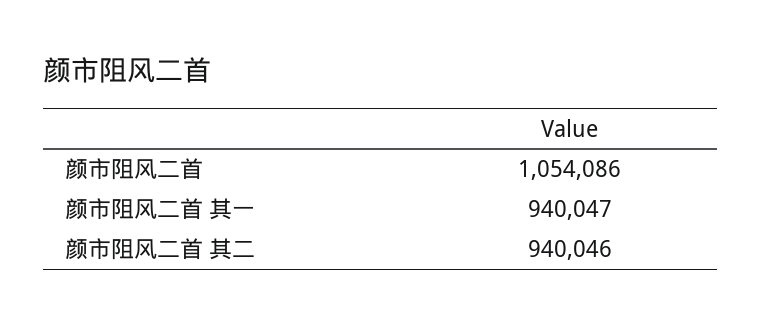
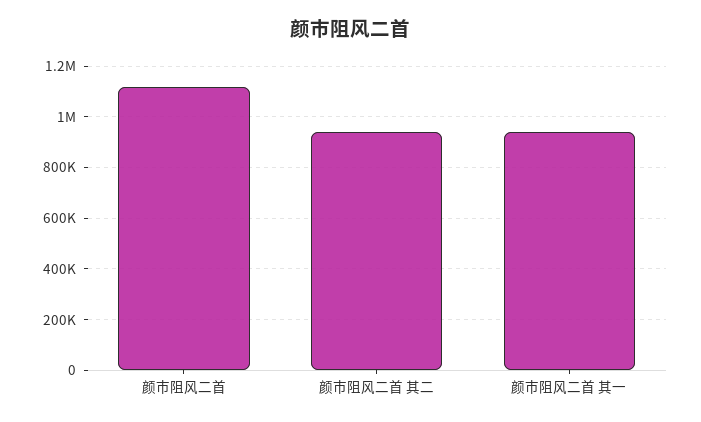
  {
-   "颜市阻风二首": 1054086,
+   "颜市阻风二首": 1125000,
    "颜市阻风二首 其一": 940047,
    "颜市阻风二首 其二": 940046
  }

